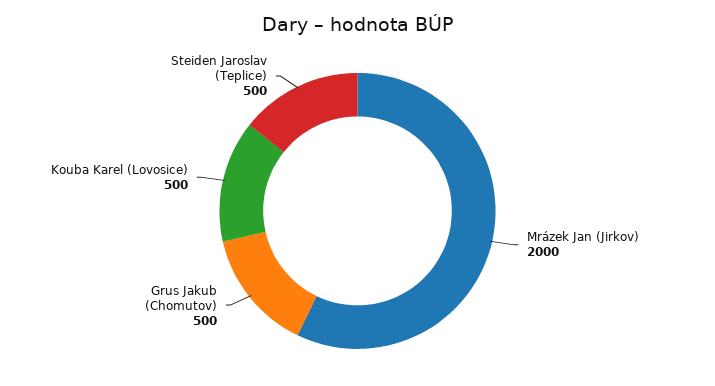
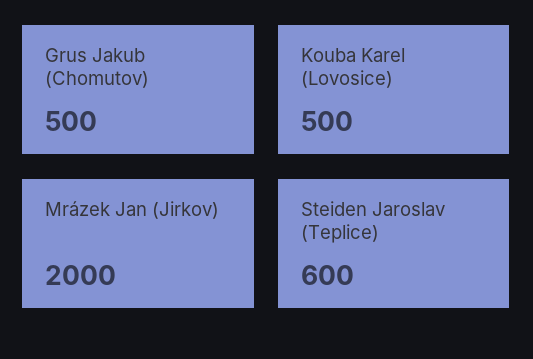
  {
    "Mrázek Jan (Jirkov)": 2000,
    "Grus Jakub (Chomutov)": 500,
    "Kouba Karel (Lovosice)": 500,
-   "Steiden Jaroslav (Teplice)": 500
+   "Steiden Jaroslav (Teplice)": 600
  }

